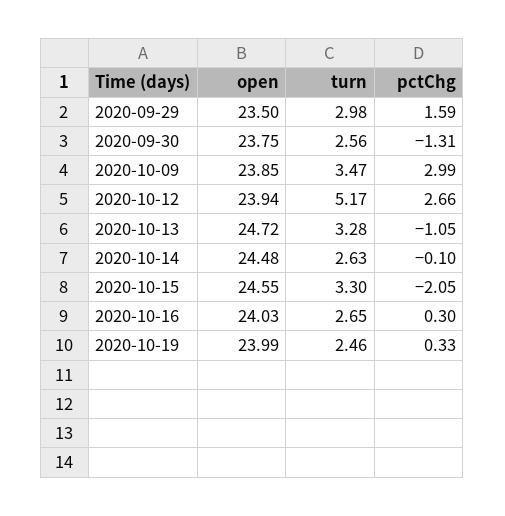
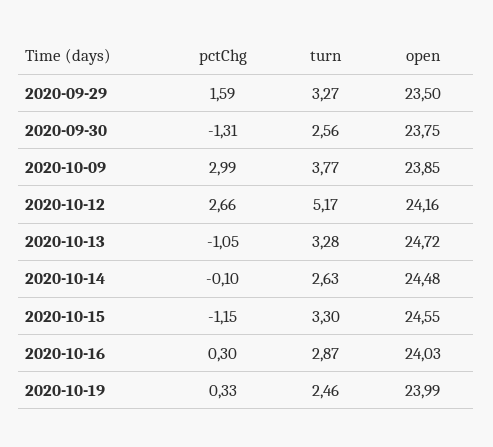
  {
    "open": {
      "2020-09-29": 23.5,
      "2020-09-30": 23.75,
      "2020-10-09": 23.85,
-     "2020-10-12": 23.94,
+     "2020-10-12": 24.16,
      "2020-10-13": 24.72,
      "2020-10-14": 24.48,
      "2020-10-15": 24.55,
      "2020-10-16": 24.03,
      "2020-10-19": 23.99
    },
    "turn": {
-     "2020-09-29": 2.98,
+     "2020-09-29": 3.27,
      "2020-09-30": 2.56,
-     "2020-10-09": 3.47,
+     "2020-10-09": 3.77,
      "2020-10-12": 5.17,
      "2020-10-13": 3.28,
      "2020-10-14": 2.63,
      "2020-10-15": 3.3,
-     "2020-10-16": 2.65,
+     "2020-10-16": 2.87,
      "2020-10-19": 2.46
    },
    "pctChg": {
      "2020-09-29": 1.59,
      "2020-09-30": -1.31,
      "2020-10-09": 2.99,
      "2020-10-12": 2.66,
      "2020-10-13": -1.05,
      "2020-10-14": -0.1,
-     "2020-10-15": -2.05,
+     "2020-10-15": -1.15,
      "2020-10-16": 0.3,
      "2020-10-19": 0.33
    }
  }

